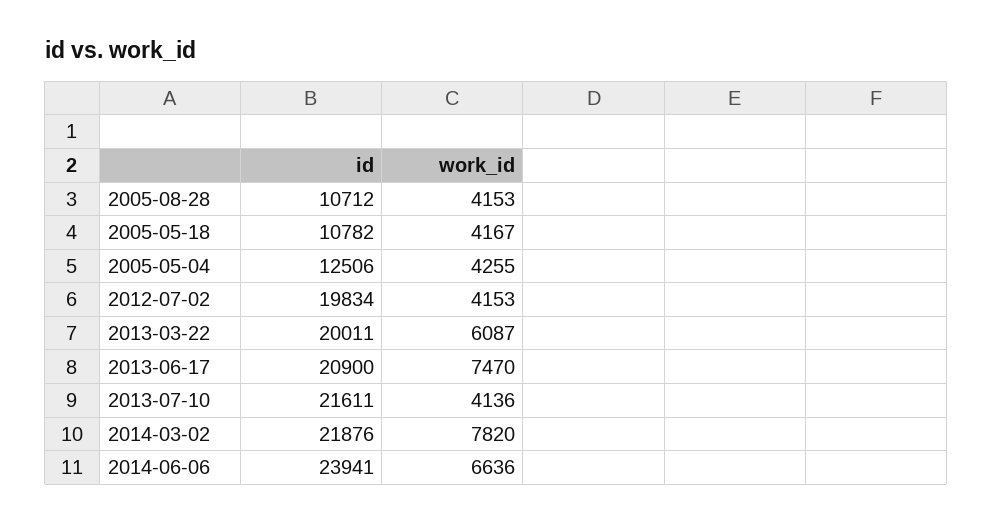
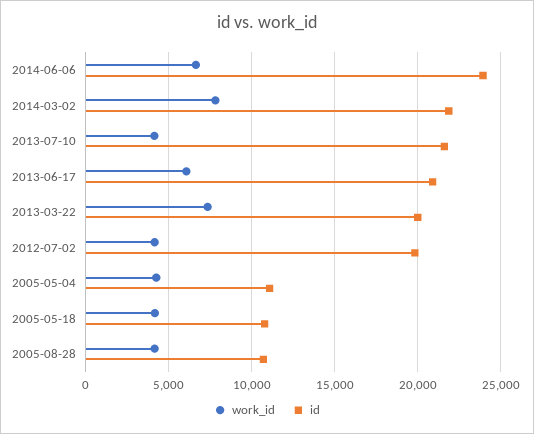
  {
    "id": {
      "2005-08-28": 10712,
      "2005-05-18": 10782,
-     "2005-05-04": 12506,
+     "2005-05-04": 11000,
      "2012-07-02": 19834,
      "2013-03-22": 20011,
      "2013-06-17": 20900,
      "2013-07-10": 21611,
      "2014-03-02": 21876,
      "2014-06-06": 23941
    },
    "work_id": {
      "2005-08-28": 4153,
      "2005-05-18": 4167,
      "2005-05-04": 4255,
      "2012-07-02": 4153,
-     "2013-03-22": 6087,
+     "2013-03-22": 7500,
-     "2013-06-17": 7470,
+     "2013-06-17": 6000,
      "2013-07-10": 4136,
      "2014-03-02": 7820,
      "2014-06-06": 6636
    }
  }

